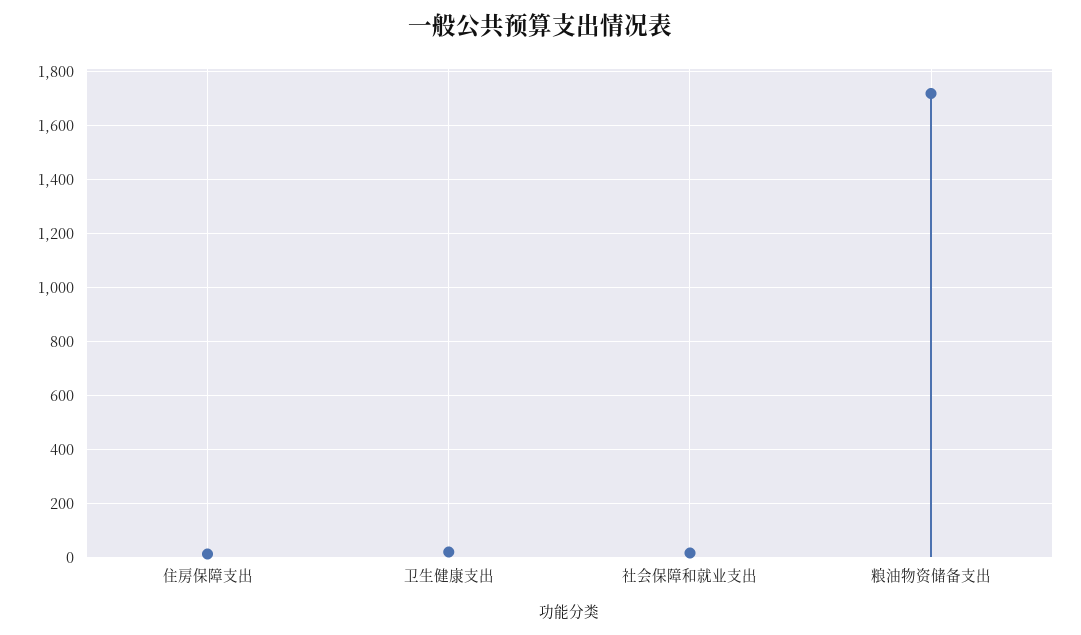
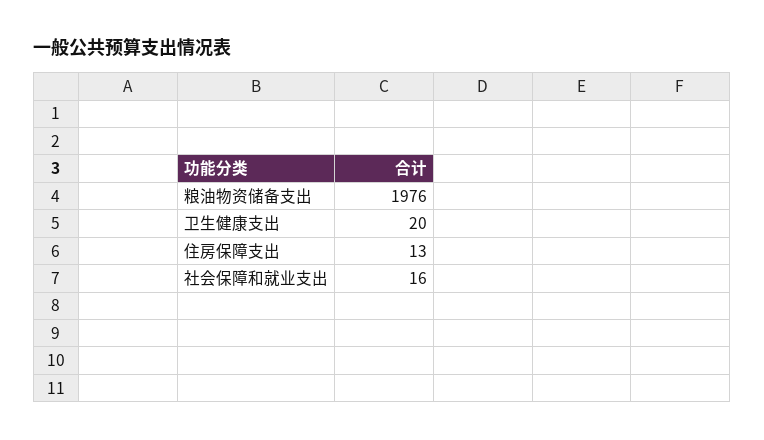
  {
    "住房保障支出": 13,
    "卫生健康支出": 20,
    "社会保障和就业支出": 16,
-   "粮油物资储备支出": 1725
+   "粮油物资储备支出": 1976
  }

